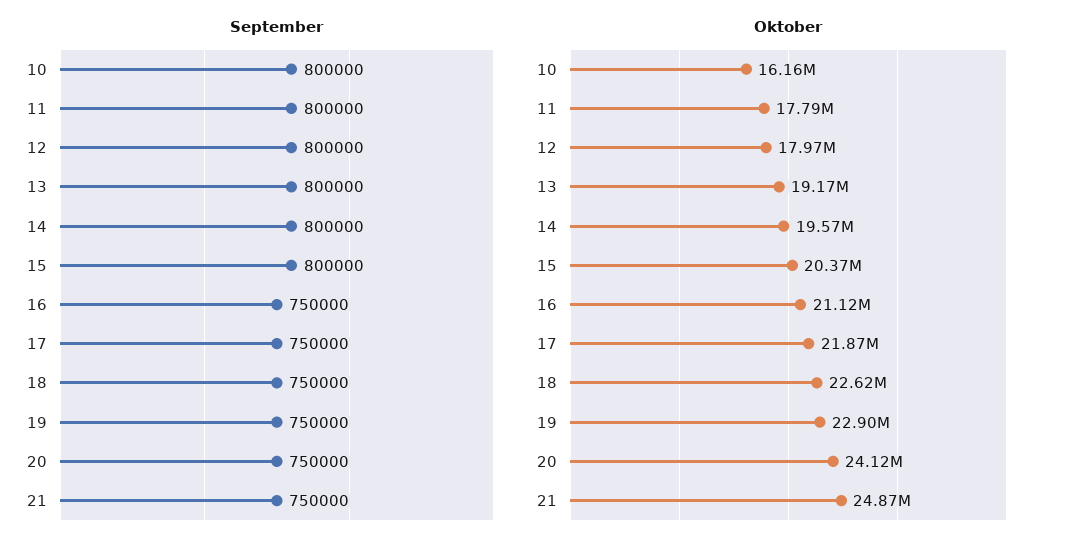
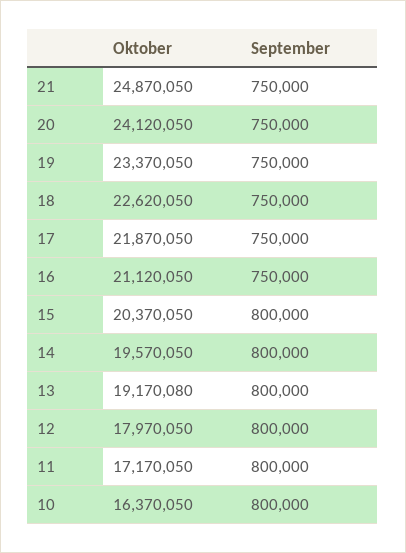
  {
    "September": {
      "10": 800000,
      "11": 800000,
      "12": 800000,
      "13": 800000,
      "14": 800000,
      "15": 800000,
      "16": 750000,
      "17": 750000,
      "18": 750000,
      "19": 750000,
      "20": 750000,
      "21": 750000
    },
    "Oktober": {
-     "10": 16160000,
+     "10": 16370050,
-     "11": 17790000,
+     "11": 17170050,
      "12": 17970050,
      "13": 19170080,
      "14": 19570050,
      "15": 20370050,
      "16": 21120050,
      "17": 21870050,
      "18": 22620050,
-     "19": 22900000,
+     "19": 23370050,
      "20": 24120050,
      "21": 24870050
    }
  }

